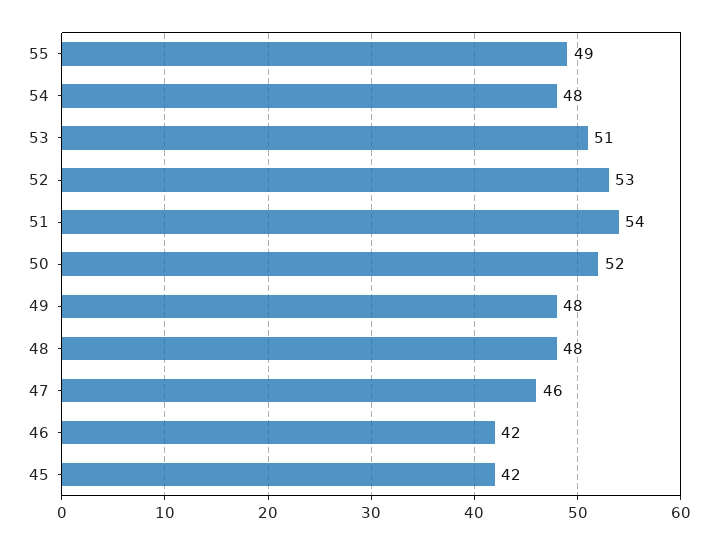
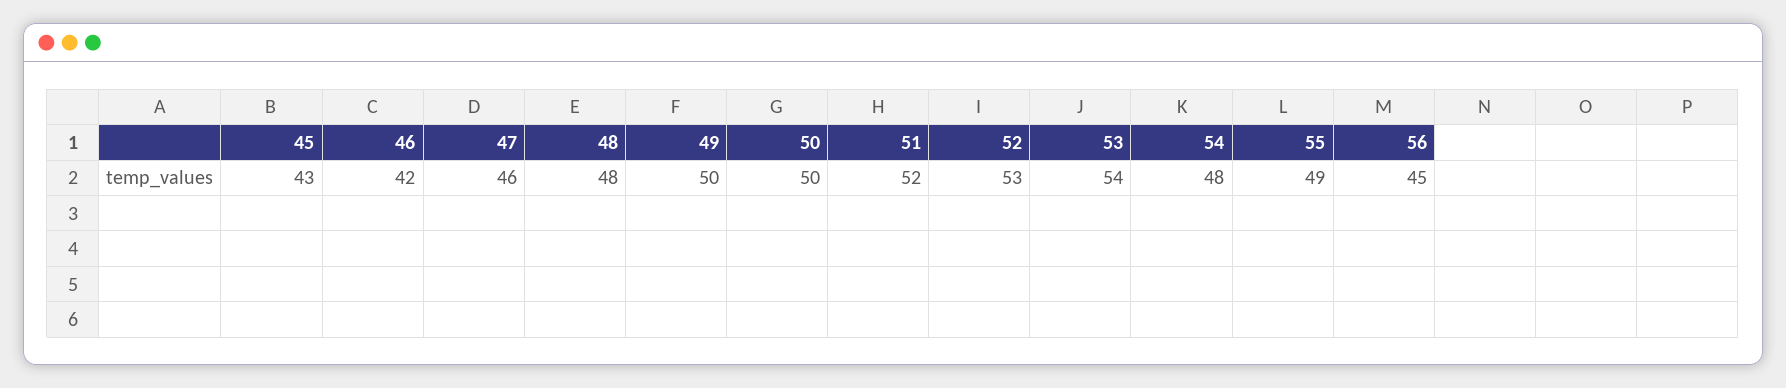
  {
    "55": 49,
    "54": 48,
-   "53": 51,
+   "53": 54,
    "52": 53,
-   "51": 54,
+   "51": 52,
-   "50": 52,
+   "50": 50,
-   "49": 48,
+   "49": 50,
    "48": 48,
    "47": 46,
    "46": 42,
-   "45": 42
+   "45": 43,
+   "56": 45
  }

